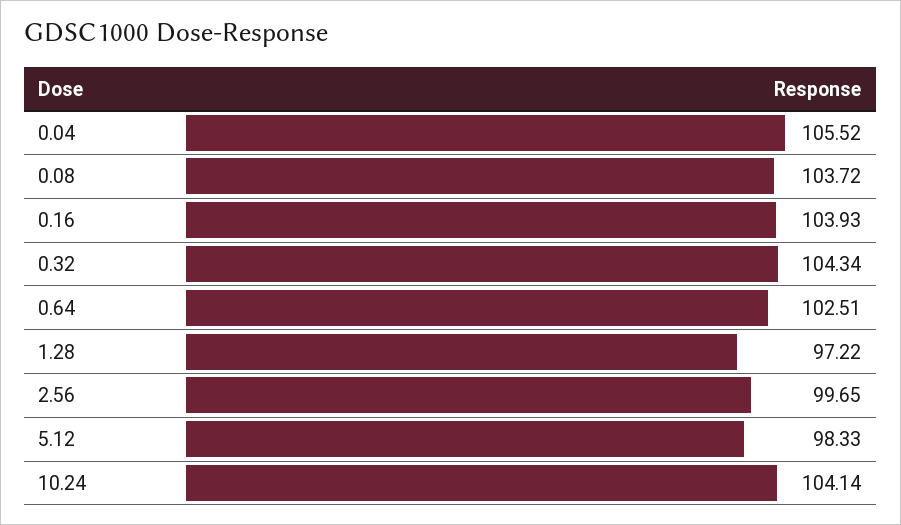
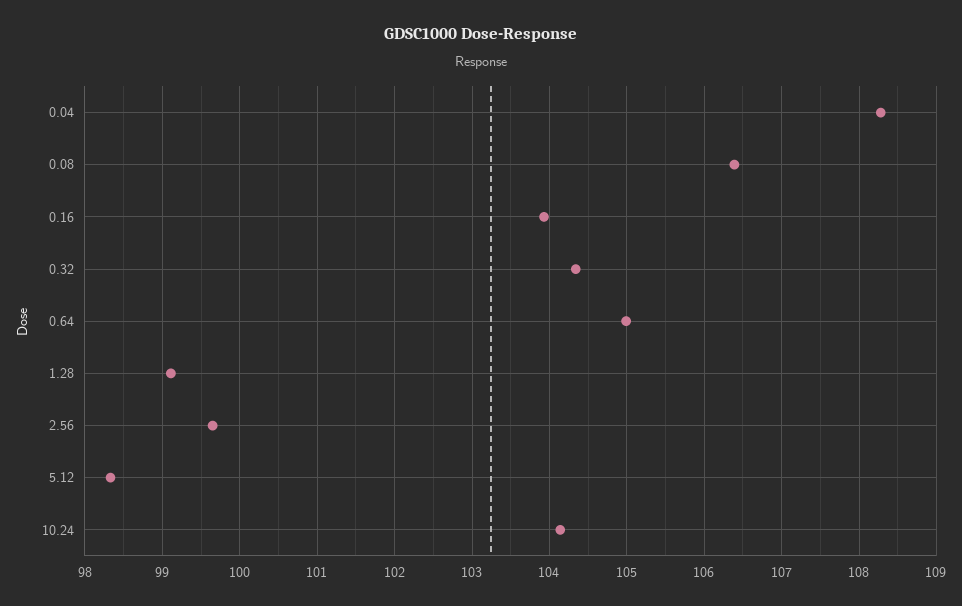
  {
-   "0.04": 105.52,
+   "0.04": 108.3,
-   "0.08": 103.72,
+   "0.08": 106.4,
    "0.16": 103.93,
    "0.32": 104.34,
-   "0.64": 102.51,
+   "0.64": 105,
-   "1.28": 97.22,
+   "1.28": 99.1,
    "2.56": 99.65,
    "5.12": 98.33,
    "10.24": 104.14
  }

